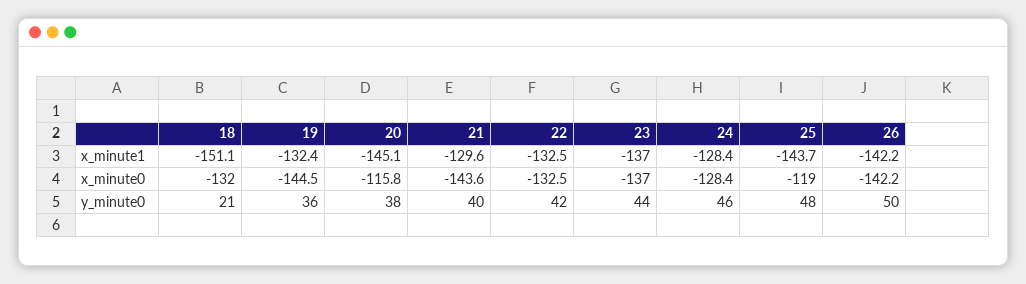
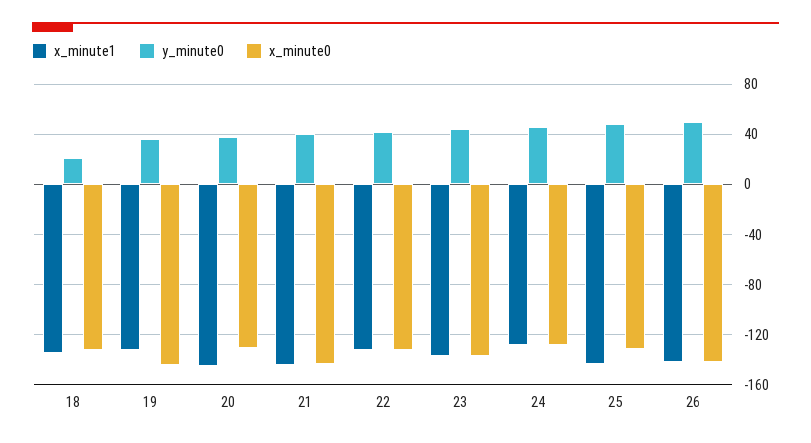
  {
    "x_minute1": {
-     "18": -151.1,
+     "18": -135,
      "19": -132.4,
      "20": -145.1,
-     "21": -129.6,
+     "21": -145,
      "22": -132.5,
      "23": -137,
      "24": -128.4,
      "25": -143.7,
      "26": -142.2
    },
    "x_minute0": {
      "18": -132,
      "19": -144.5,
-     "20": -115.8,
+     "20": -130,
      "21": -143.6,
      "22": -132.5,
      "23": -137,
      "24": -128.4,
-     "25": -119,
+     "25": -130,
      "26": -142.2
    },
    "y_minute0": {
      "18": 21,
      "19": 36,
      "20": 38,
      "21": 40,
      "22": 42,
      "23": 44,
      "24": 46,
      "25": 48,
      "26": 50
    }
  }

